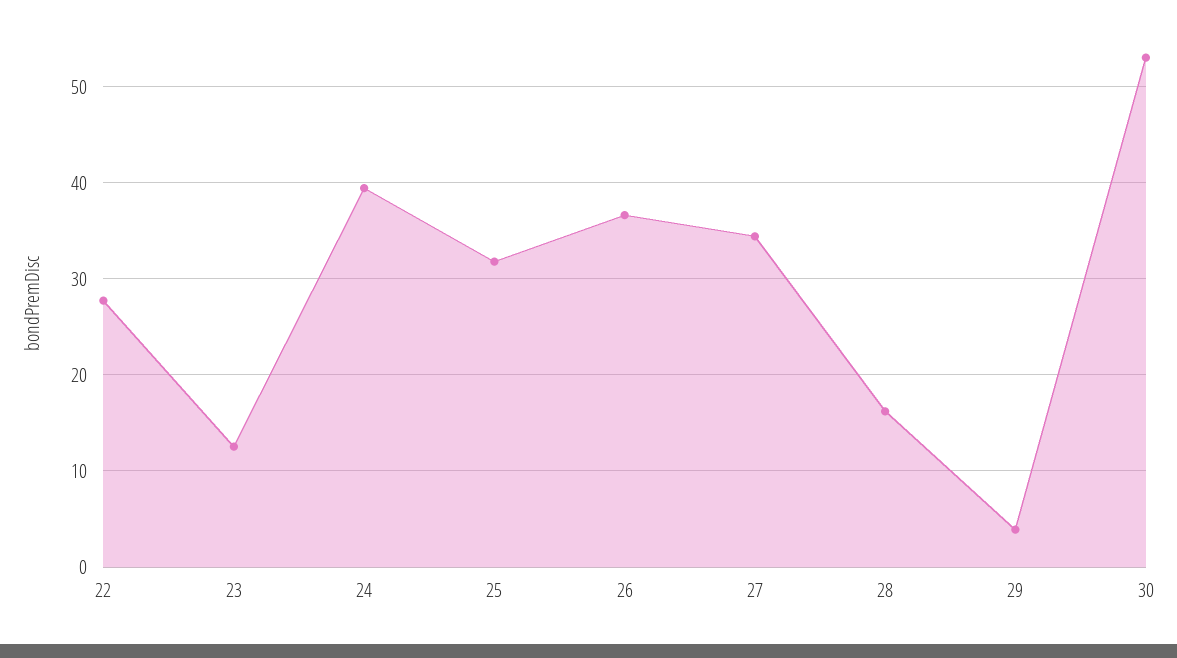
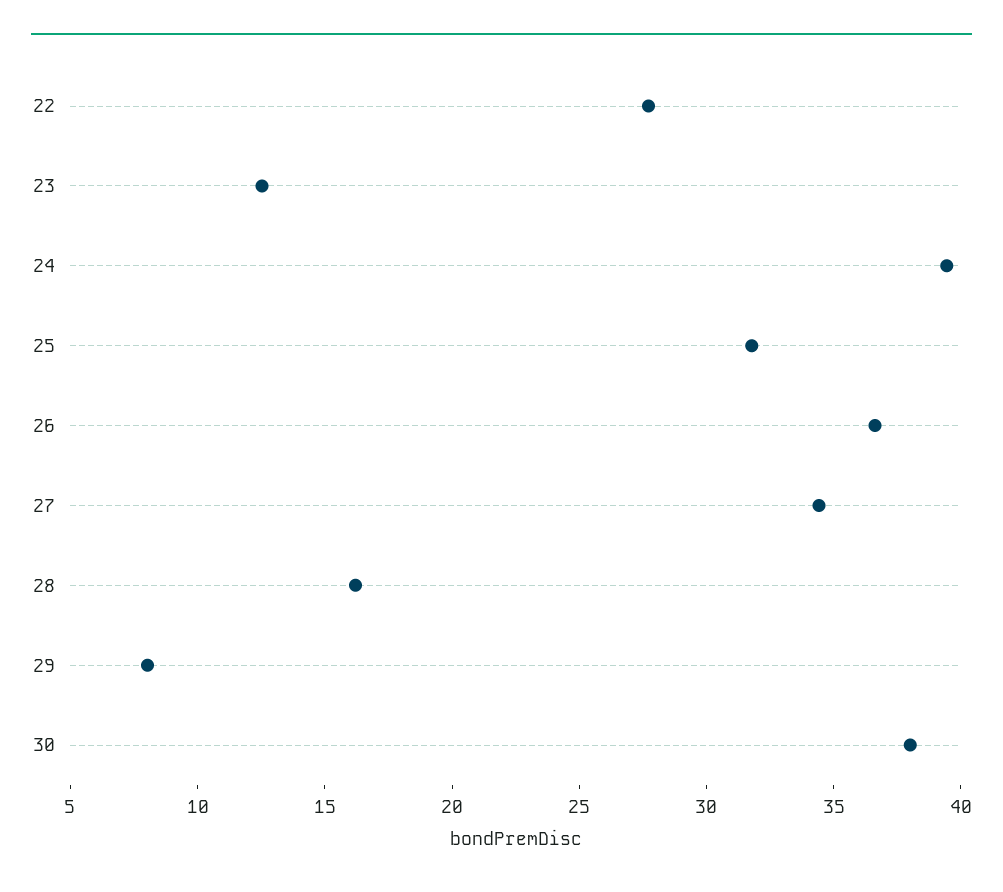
  {
    "22": 28,
    "23": 13,
    "24": 39,
    "25": 32,
    "26": 37,
    "27": 34,
    "28": 16,
-   "29": 4,
+   "29": 8,
-   "30": 53
+   "30": 38
  }

